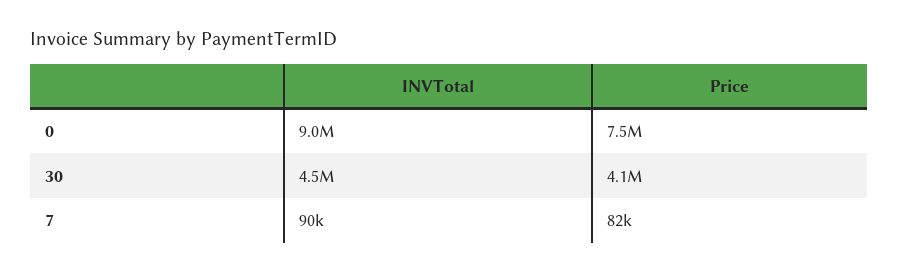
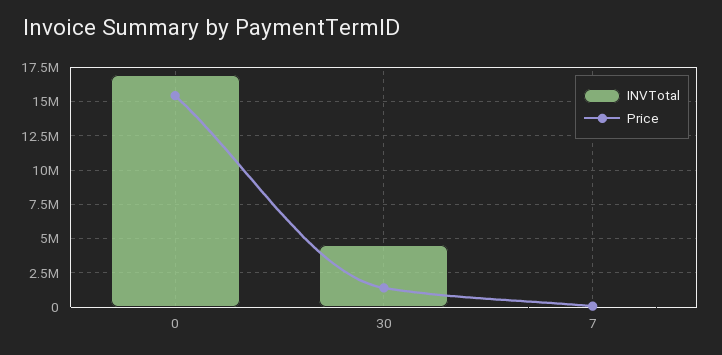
  {
    "INVTotal": {
-     "0": 9000000,
+     "0": 17000000,
      "30": 4500000,
      "7": 90000
    },
    "Price": {
-     "0": 7500000,
+     "0": 15500000,
-     "30": 4100000,
+     "30": 1500000,
      "7": 82000
    }
  }

